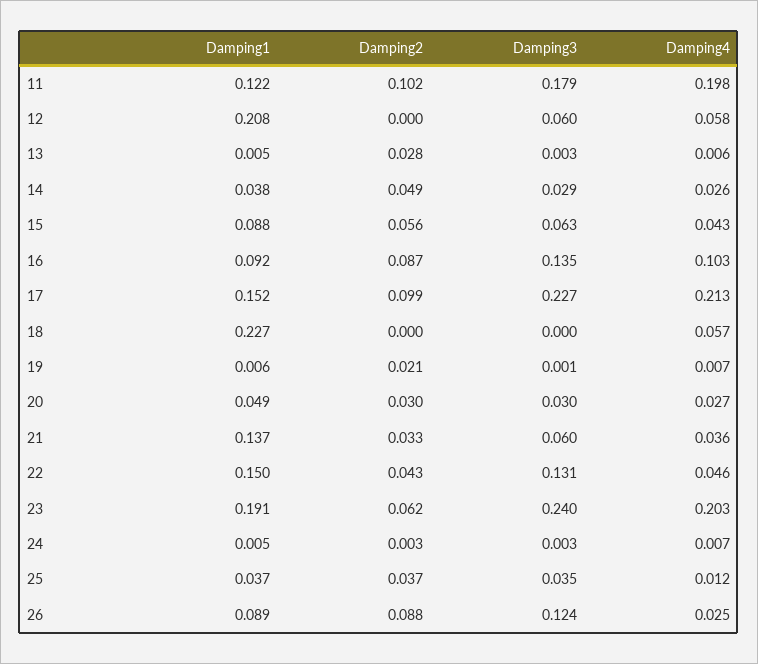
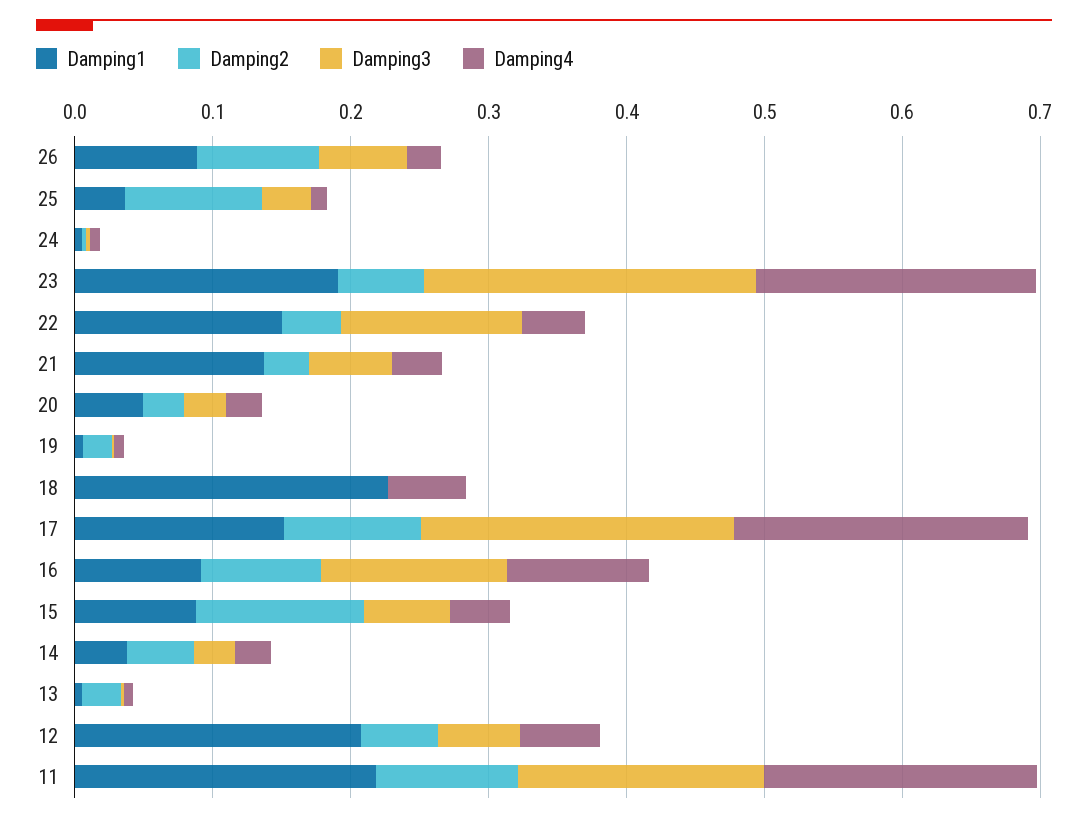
  {
    "Damping1": {
-     "11": 0.122,
+     "11": 0.22,
      "12": 0.208,
      "13": 0.005,
      "14": 0.038,
      "15": 0.088,
      "16": 0.092,
      "17": 0.152,
      "18": 0.227,
      "19": 0.006,
      "20": 0.049,
      "21": 0.137,
      "22": 0.15,
      "23": 0.191,
      "24": 0.005,
      "25": 0.037,
      "26": 0.089
    },
    "Damping2": {
      "11": 0.102,
-     "12": 0,
+     "12": 0.06,
      "13": 0.028,
      "14": 0.049,
-     "15": 0.056,
+     "15": 0.12,
      "16": 0.087,
      "17": 0.099,
      "18": 0,
      "19": 0.021,
      "20": 0.03,
      "21": 0.033,
      "22": 0.043,
      "23": 0.062,
      "24": 0.003,
-     "25": 0.037,
+     "25": 0.1,
      "26": 0.088
    },
    "Damping3": {
      "11": 0.179,
      "12": 0.06,
      "13": 0.003,
      "14": 0.029,
      "15": 0.063,
      "16": 0.135,
      "17": 0.227,
      "18": 0,
      "19": 0.001,
      "20": 0.03,
      "21": 0.06,
      "22": 0.131,
      "23": 0.24,
      "24": 0.003,
      "25": 0.035,
-     "26": 0.124
+     "26": 0.06
    },
    "Damping4": {
      "11": 0.198,
      "12": 0.058,
      "13": 0.006,
      "14": 0.026,
      "15": 0.043,
      "16": 0.103,
      "17": 0.213,
      "18": 0.057,
      "19": 0.007,
      "20": 0.027,
      "21": 0.036,
      "22": 0.046,
      "23": 0.203,
      "24": 0.007,
      "25": 0.012,
      "26": 0.025
    }
  }

